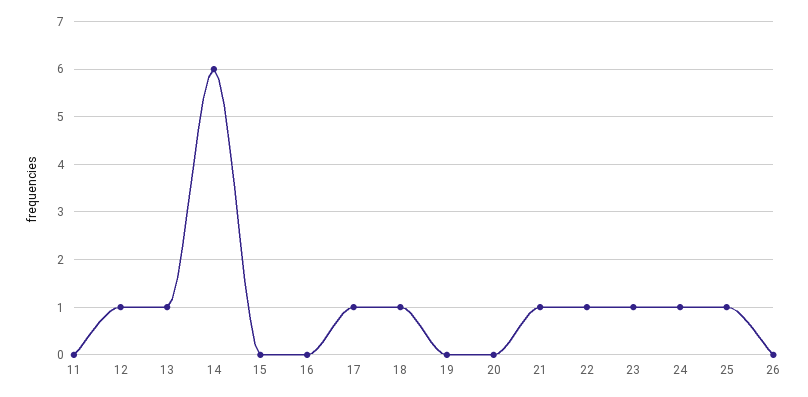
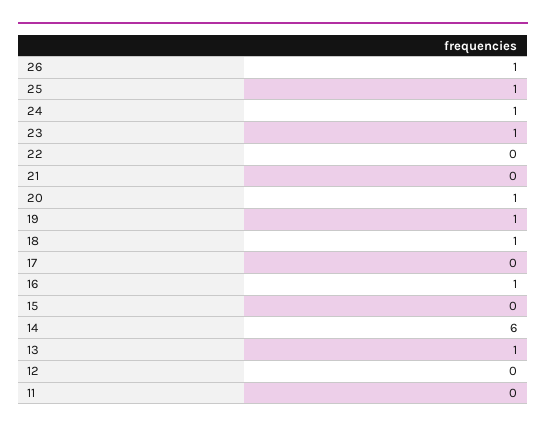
  {
    "11": 0,
-   "12": 1,
+   "12": 0,
    "13": 1,
    "14": 6,
    "15": 0,
-   "16": 0,
+   "16": 1,
-   "17": 1,
+   "17": 0,
    "18": 1,
-   "19": 0,
+   "19": 1,
-   "20": 0,
+   "20": 1,
-   "21": 1,
+   "21": 0,
-   "22": 1,
+   "22": 0,
    "23": 1,
    "24": 1,
    "25": 1,
-   "26": 0
+   "26": 1
  }

